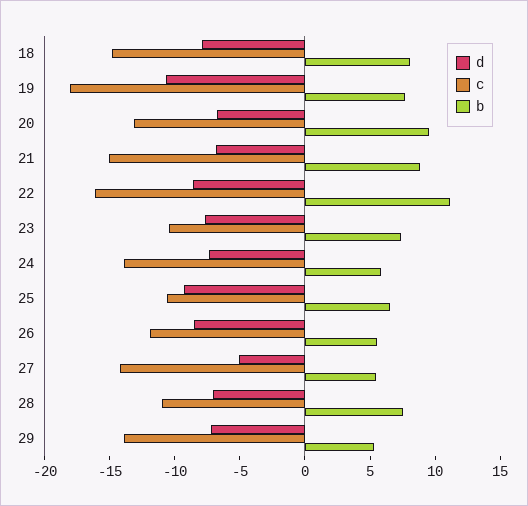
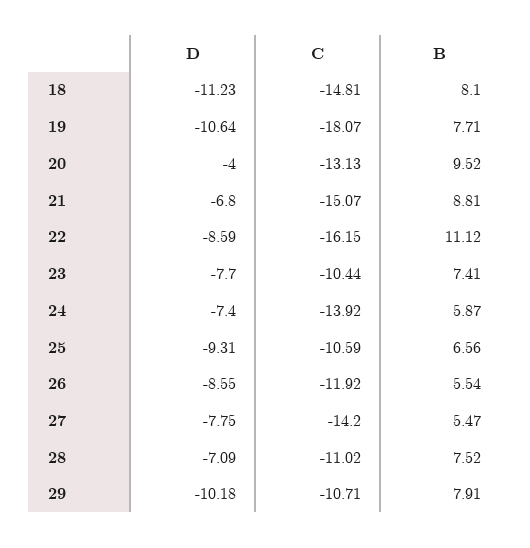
  {
    "d": {
-     "18": -8,
+     "18": -11.23,
      "19": -10.64,
-     "20": -7,
+     "20": -4,
      "21": -6.8,
      "22": -8.59,
      "23": -7.7,
      "24": -7.4,
      "25": -9.31,
      "26": -8.55,
-     "27": -5,
+     "27": -7.75,
      "28": -7.09,
-     "29": -7
+     "29": -10.18
    },
    "c": {
      "18": -14.81,
      "19": -18.07,
      "20": -13.13,
      "21": -15.07,
      "22": -16.15,
      "23": -10.44,
      "24": -13.92,
      "25": -10.59,
      "26": -11.92,
      "27": -14.2,
      "28": -11.02,
-     "29": -14
+     "29": -10.71
    },
    "b": {
      "18": 8.1,
      "19": 7.71,
      "20": 9.52,
      "21": 8.81,
      "22": 11.12,
      "23": 7.41,
      "24": 5.87,
      "25": 6.56,
      "26": 5.54,
      "27": 5.47,
      "28": 7.52,
-     "29": 5
+     "29": 7.91
    }
  }

